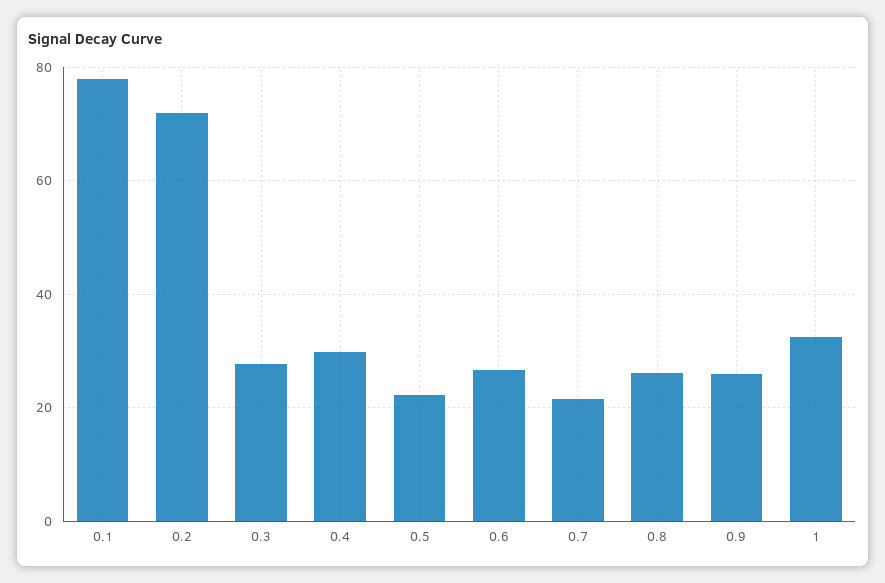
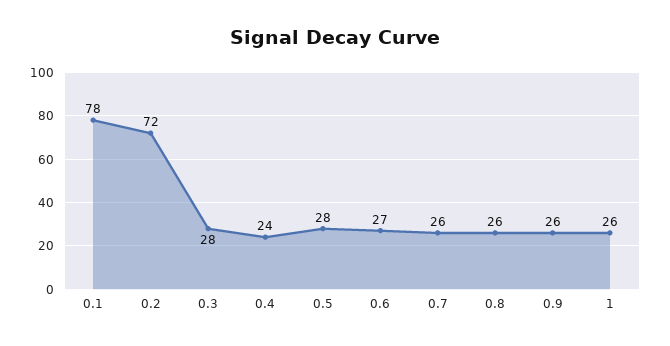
  {
    "0.1": 78,
    "0.2": 72,
    "0.3": 28,
-   "0.4": 30,
+   "0.4": 24,
-   "0.5": 22,
+   "0.5": 28,
    "0.6": 27,
-   "0.7": 22,
+   "0.7": 26,
    "0.8": 26,
    "0.9": 26,
-   "1": 32
+   "1": 26
  }

